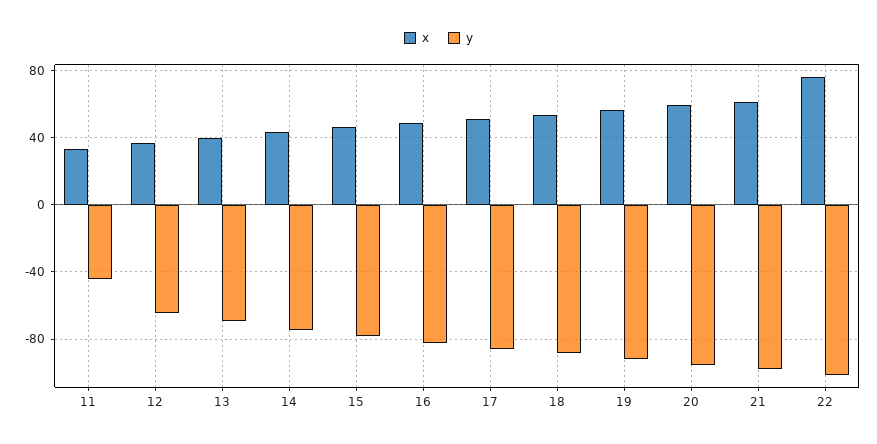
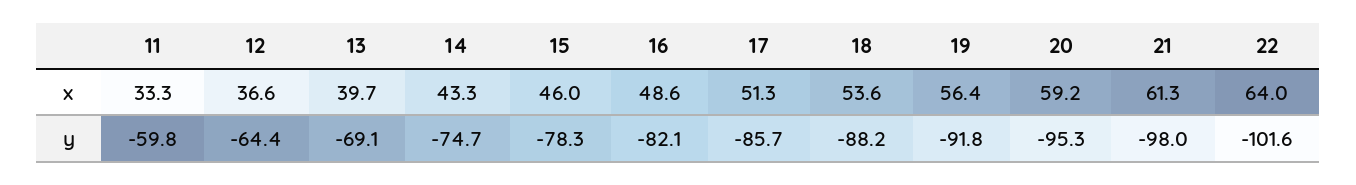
  {
    "x": {
      "11": 33.3,
      "12": 36.6,
      "13": 39.7,
      "14": 43.3,
      "15": 46,
      "16": 48.6,
      "17": 51.3,
      "18": 53.6,
      "19": 56.4,
      "20": 59.2,
      "21": 61.3,
-     "22": 75
+     "22": 64
    },
    "y": {
-     "11": -45,
+     "11": -59.8,
      "12": -64.4,
      "13": -69.1,
      "14": -74.7,
      "15": -78.3,
      "16": -82.1,
      "17": -85.7,
      "18": -88.2,
      "19": -91.8,
      "20": -95.3,
      "21": -98,
      "22": -101.6
    }
  }

